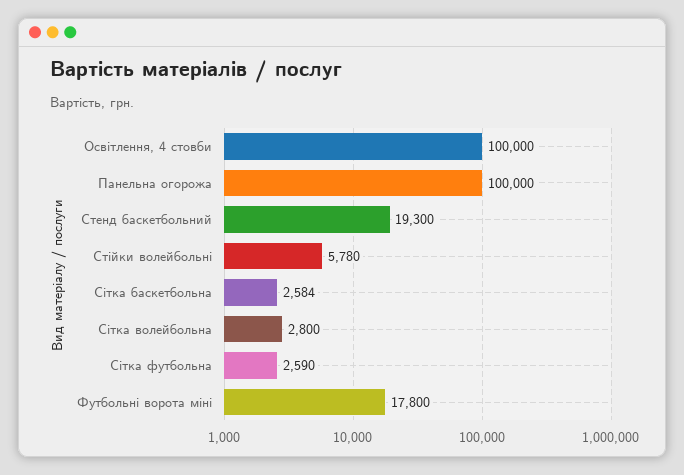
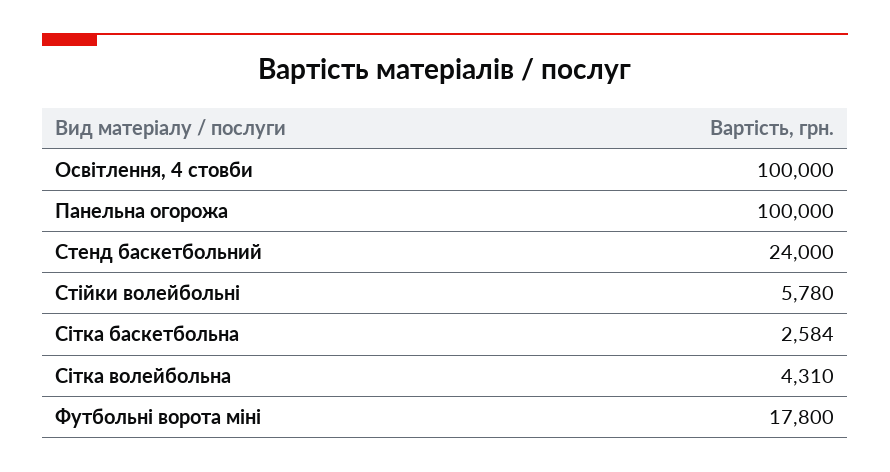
  {
    "Освітлення, 4 стовби": 100000,
    "Панельна огорожа": 100000,
-   "Стенд баскетбольний": 19300,
+   "Стенд баскетбольний": 24000,
    "Стійки волейбольні": 5780,
    "Сітка баскетбольна": 2584,
-   "Сітка волейбольна": 2800,
+   "Сітка волейбольна": 4310,
-   "Сітка футбольна": 2590,
    "Футбольні ворота міні": 17800
  }

